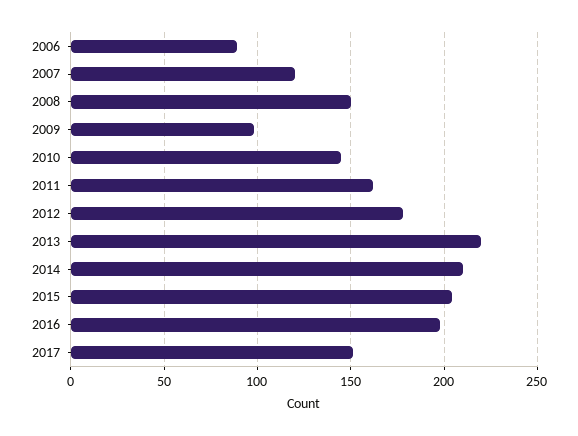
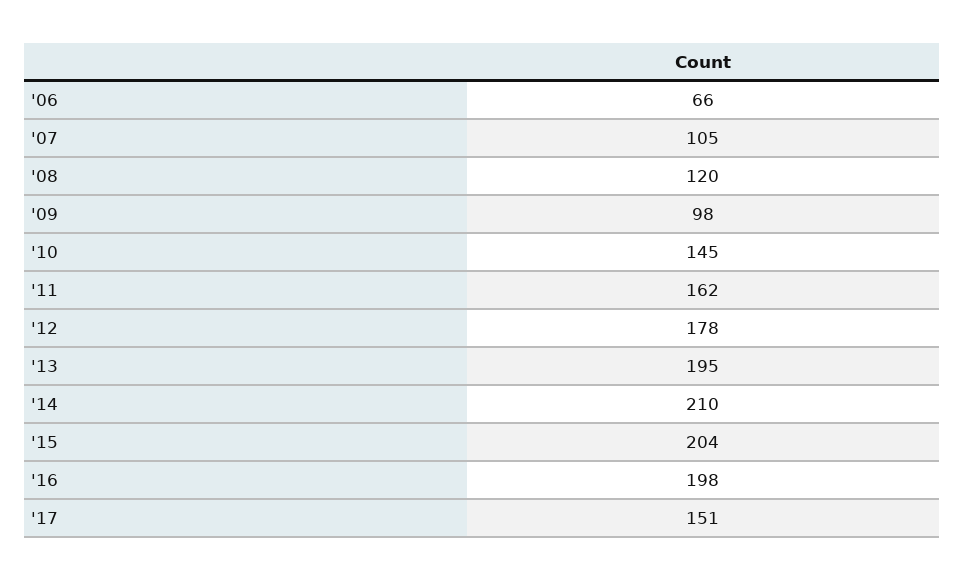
  {
-   "2006": 90,
+   "2006": 66,
-   "2007": 120,
+   "2007": 105,
-   "2008": 150,
+   "2008": 120,
    "2009": 98,
    "2010": 145,
    "2011": 162,
    "2012": 178,
-   "2013": 220,
+   "2013": 195,
    "2014": 210,
    "2015": 204,
    "2016": 198,
    "2017": 151
  }

